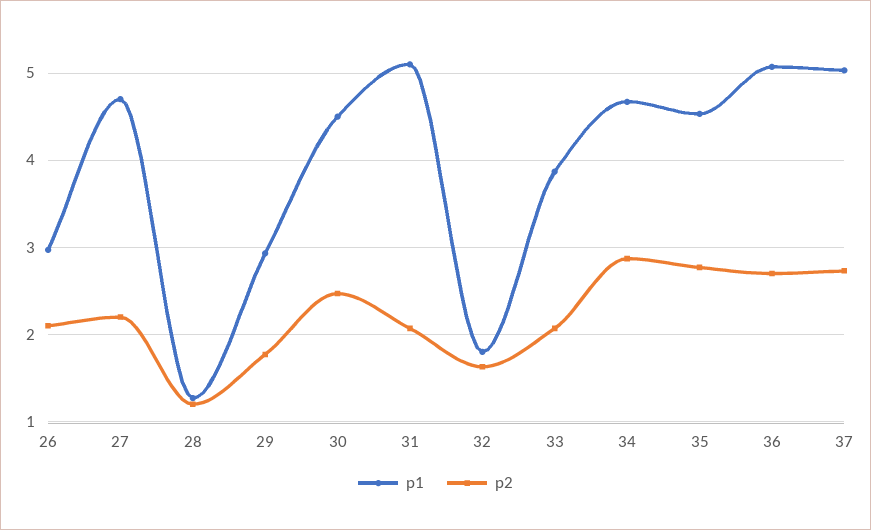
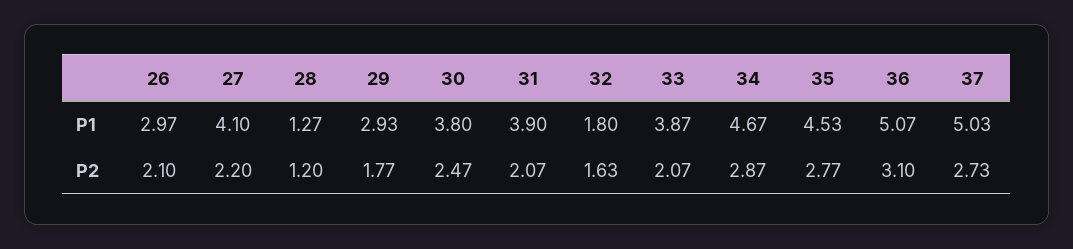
  {
    "p1": {
      "26": 2.97,
-     "27": 4.7,
+     "27": 4.1,
      "28": 1.27,
      "29": 2.93,
-     "30": 4.5,
+     "30": 3.8,
-     "31": 5.1,
+     "31": 3.9,
      "32": 1.8,
      "33": 3.87,
      "34": 4.67,
      "35": 4.53,
      "36": 5.07,
      "37": 5.03
    },
    "p2": {
      "26": 2.1,
      "27": 2.2,
      "28": 1.2,
      "29": 1.77,
      "30": 2.47,
      "31": 2.07,
      "32": 1.63,
      "33": 2.07,
      "34": 2.87,
      "35": 2.77,
-     "36": 2.7,
+     "36": 3.1,
      "37": 2.73
    }
  }

